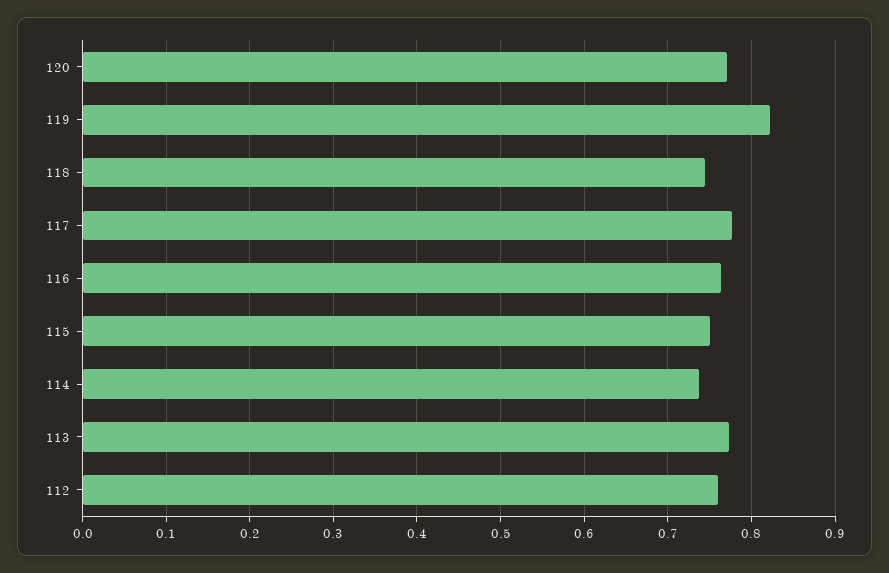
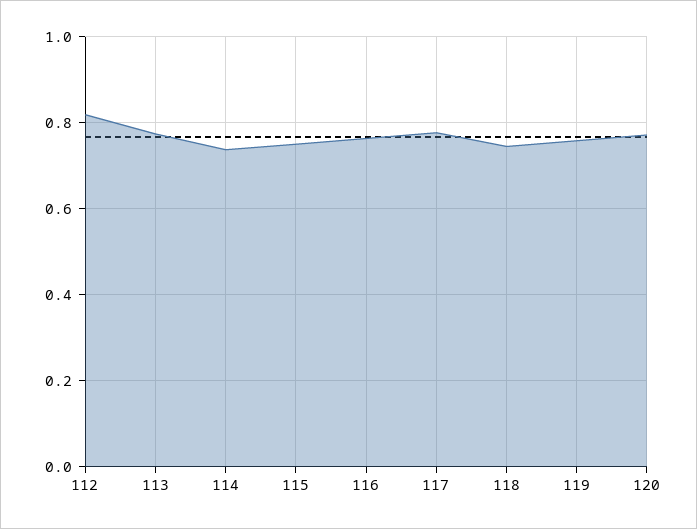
  {
    "120": 0.77,
-   "119": 0.82,
+   "119": 0.76,
    "118": 0.74,
    "117": 0.78,
    "116": 0.76,
    "115": 0.75,
    "114": 0.74,
    "113": 0.77,
-   "112": 0.76
+   "112": 0.82
  }

